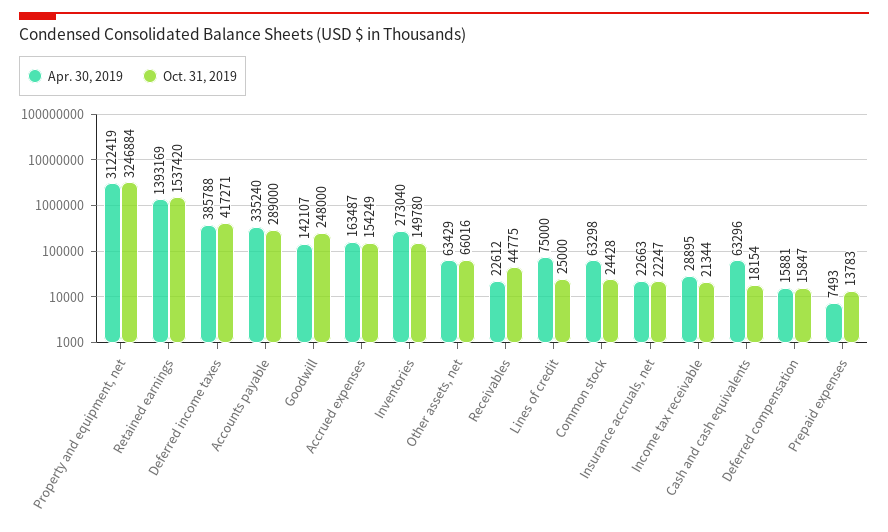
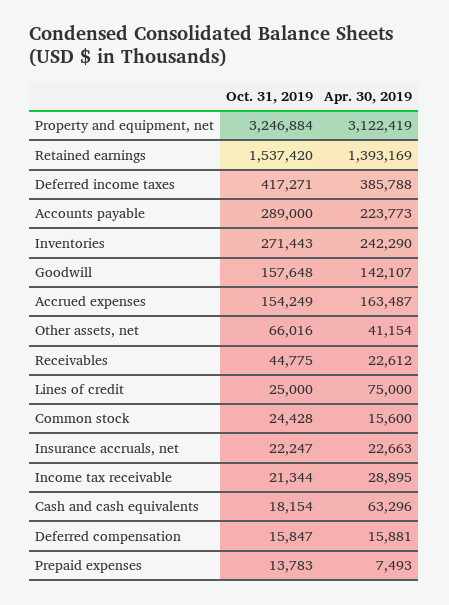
  {
    "Apr. 30, 2019": {
      "Property and equipment, net": 3122419,
      "Retained earnings": 1393169,
      "Deferred income taxes": 385788,
-     "Accounts payable": 335240,
+     "Accounts payable": 223773,
      "Goodwill": 142107,
      "Accrued expenses": 163487,
-     "Inventories": 273040,
+     "Inventories": 242290,
-     "Other assets, net": 63429,
+     "Other assets, net": 41154,
      "Receivables": 22612,
      "Lines of credit": 75000,
-     "Common stock": 63298,
+     "Common stock": 15600,
      "Insurance accruals, net": 22663,
      "Income tax receivable": 28895,
      "Cash and cash equivalents": 63296,
      "Deferred compensation": 15881,
      "Prepaid expenses": 7493
    },
    "Oct. 31, 2019": {
      "Property and equipment, net": 3246884,
      "Retained earnings": 1537420,
      "Deferred income taxes": 417271,
      "Accounts payable": 289000,
-     "Goodwill": 248000,
+     "Goodwill": 157648,
      "Accrued expenses": 154249,
-     "Inventories": 149780,
+     "Inventories": 271443,
      "Other assets, net": 66016,
      "Receivables": 44775,
      "Lines of credit": 25000,
      "Common stock": 24428,
      "Insurance accruals, net": 22247,
      "Income tax receivable": 21344,
      "Cash and cash equivalents": 18154,
      "Deferred compensation": 15847,
      "Prepaid expenses": 13783
    }
  }

